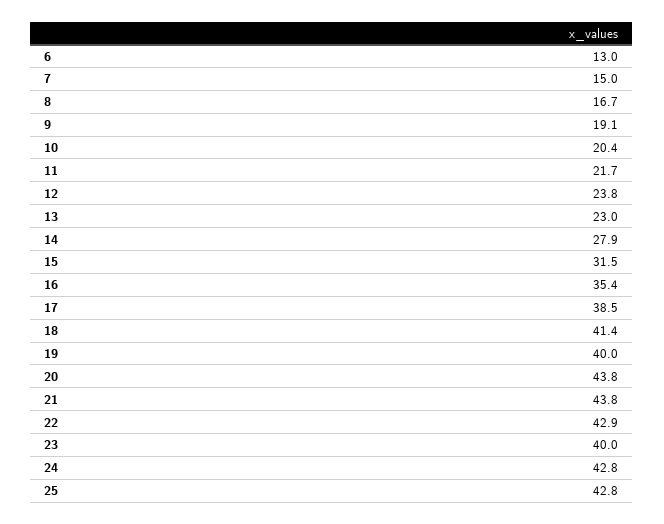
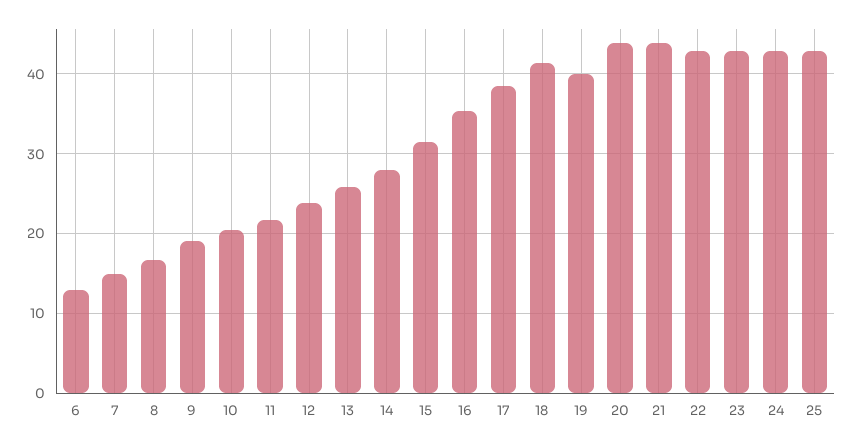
  {
    "6": 13,
    "7": 15,
    "8": 16.7,
    "9": 19.1,
    "10": 20.4,
    "11": 21.7,
    "12": 23.8,
-   "13": 23,
+   "13": 26,
    "14": 27.9,
    "15": 31.5,
    "16": 35.4,
    "17": 38.5,
    "18": 41.4,
    "19": 40,
    "20": 43.8,
    "21": 43.8,
    "22": 42.9,
-   "23": 40,
+   "23": 43,
    "24": 42.8,
    "25": 42.8
  }

